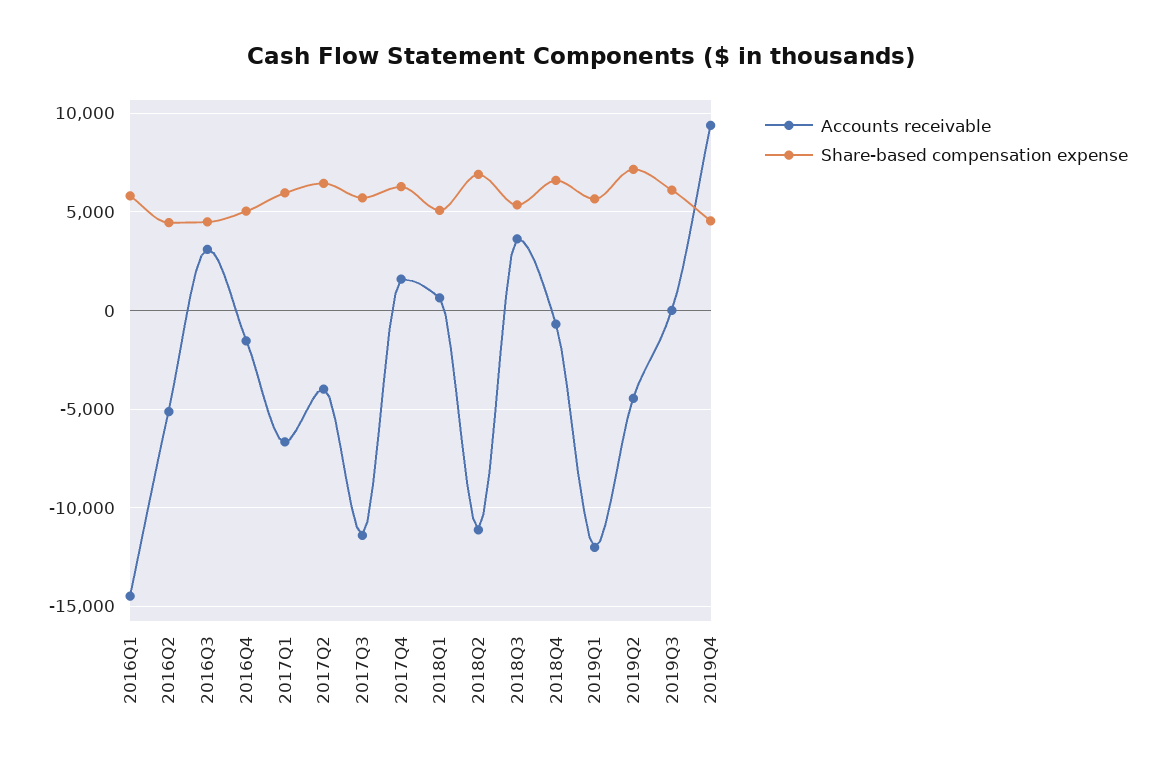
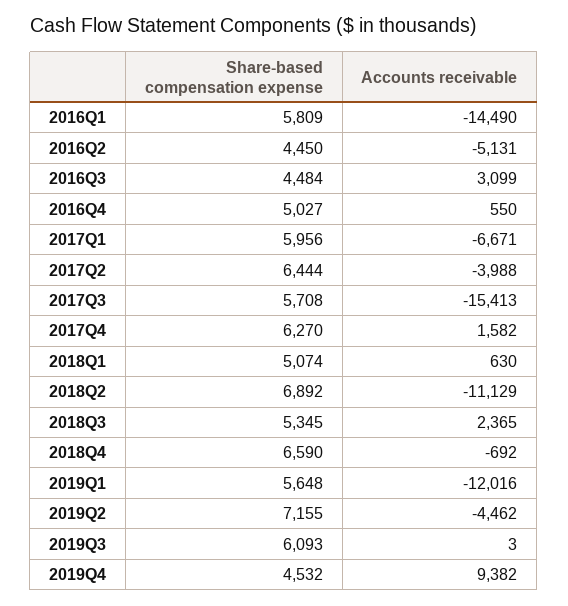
  {
    "Accounts receivable": {
      "2016Q1": -14490,
      "2016Q2": -5131,
      "2016Q3": 3099,
-     "2016Q4": -1500,
+     "2016Q4": 550,
      "2017Q1": -6671,
      "2017Q2": -3988,
-     "2017Q3": -11500,
+     "2017Q3": -15413,
      "2017Q4": 1582,
      "2018Q1": 630,
      "2018Q2": -11129,
-     "2018Q3": 3500,
+     "2018Q3": 2365,
      "2018Q4": -692,
      "2019Q1": -12016,
      "2019Q2": -4462,
      "2019Q3": 3,
      "2019Q4": 9382
    },
    "Share-based compensation expense": {
      "2016Q1": 5809,
      "2016Q2": 4450,
      "2016Q3": 4484,
      "2016Q4": 5027,
      "2017Q1": 5956,
      "2017Q2": 6444,
      "2017Q3": 5708,
      "2017Q4": 6270,
      "2018Q1": 5074,
      "2018Q2": 6892,
      "2018Q3": 5345,
      "2018Q4": 6590,
      "2019Q1": 5648,
      "2019Q2": 7155,
      "2019Q3": 6093,
      "2019Q4": 4532
    }
  }

